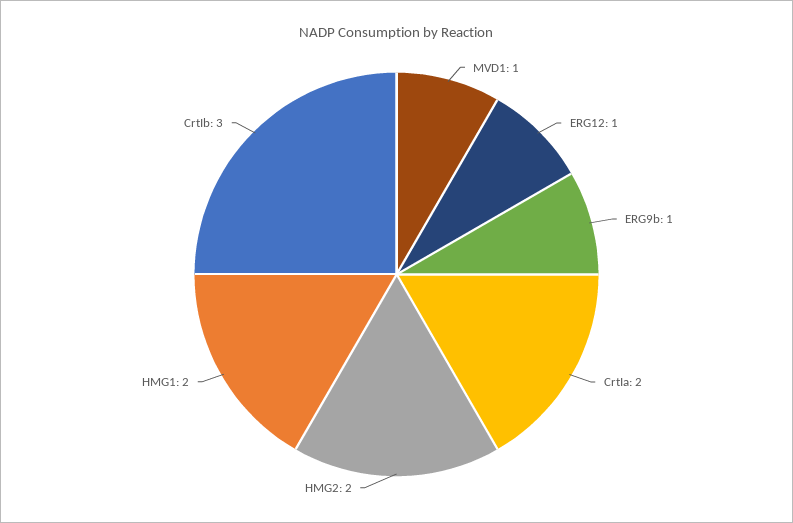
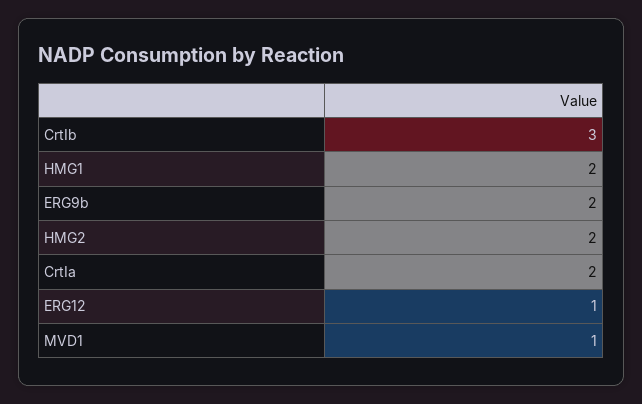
  {
    "MVD1": 1,
    "ERG12": 1,
-   "ERG9b": 1,
+   "ERG9b": 2,
    "CrtIa": 2,
    "HMG2": 2,
    "HMG1": 2,
    "CrtIb": 3
  }

